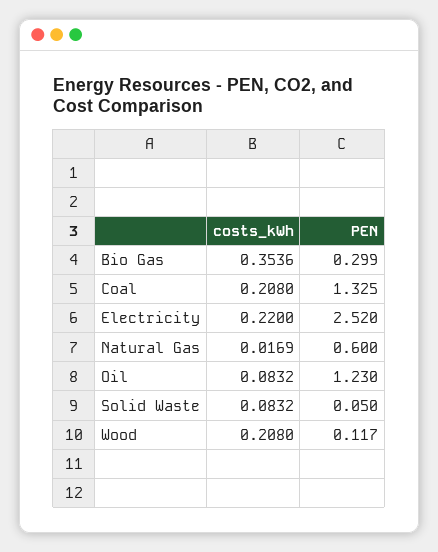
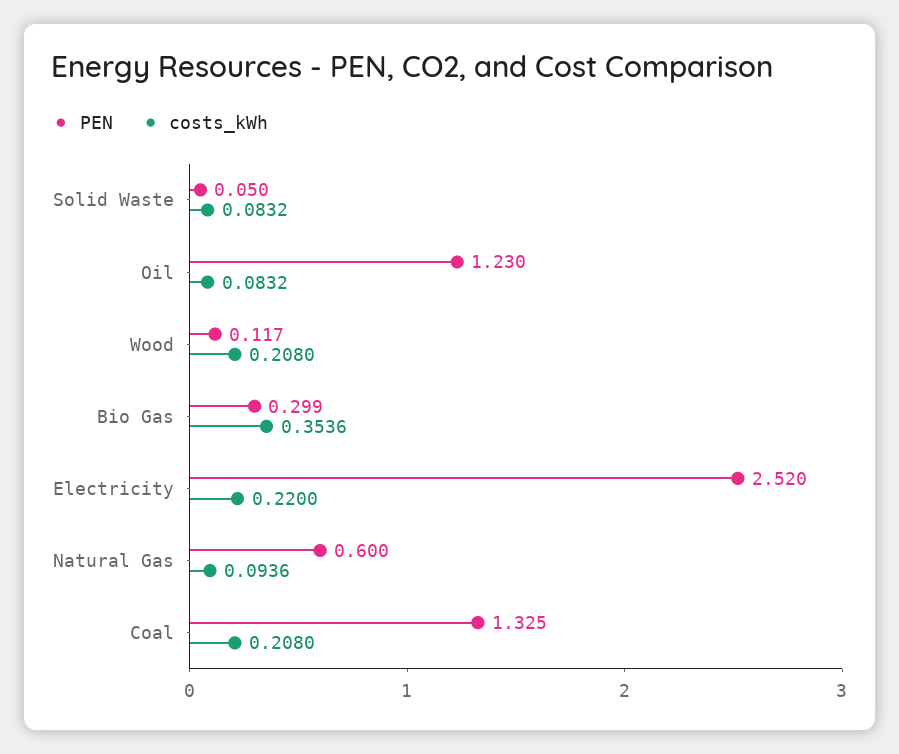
  {
    "costs_kWh": {
      "Bio Gas": 0.3536,
      "Coal": 0.208,
      "Electricity": 0.22,
-     "Natural Gas": 0.0169,
+     "Natural Gas": 0.0936,
      "Oil": 0.0832,
      "Solid Waste": 0.0832,
      "Wood": 0.208
    },
    "PEN": {
      "Bio Gas": 0.299,
      "Coal": 1.325,
      "Electricity": 2.52,
      "Natural Gas": 0.6,
      "Oil": 1.23,
      "Solid Waste": 0.05,
      "Wood": 0.117
    }
  }

